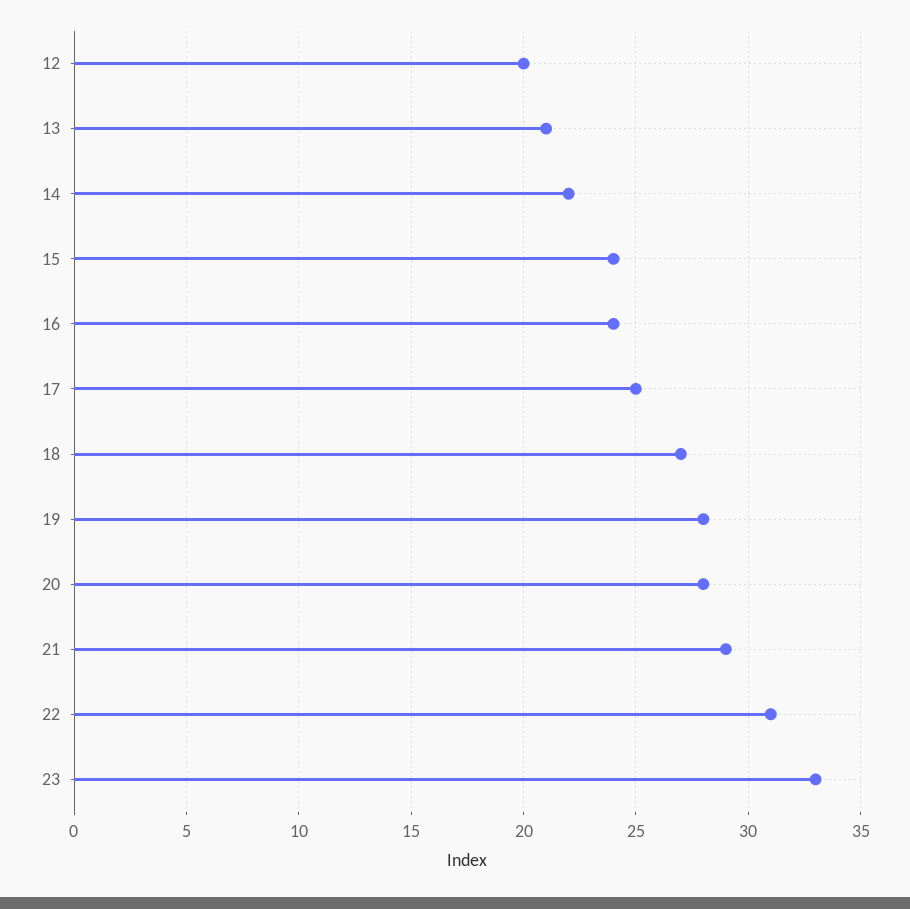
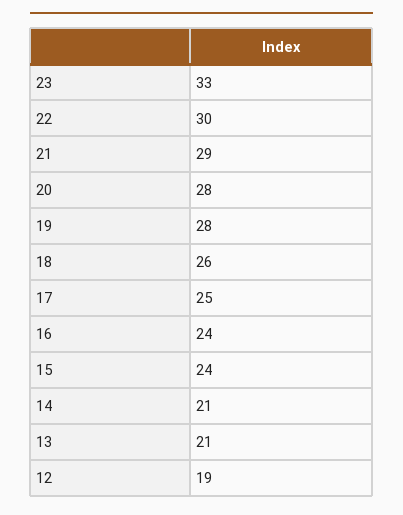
  {
-   "12": 20,
+   "12": 19,
    "13": 21,
-   "14": 22,
+   "14": 21,
    "15": 24,
    "16": 24,
    "17": 25,
-   "18": 27,
+   "18": 26,
    "19": 28,
    "20": 28,
    "21": 29,
-   "22": 31,
+   "22": 30,
    "23": 33
  }

